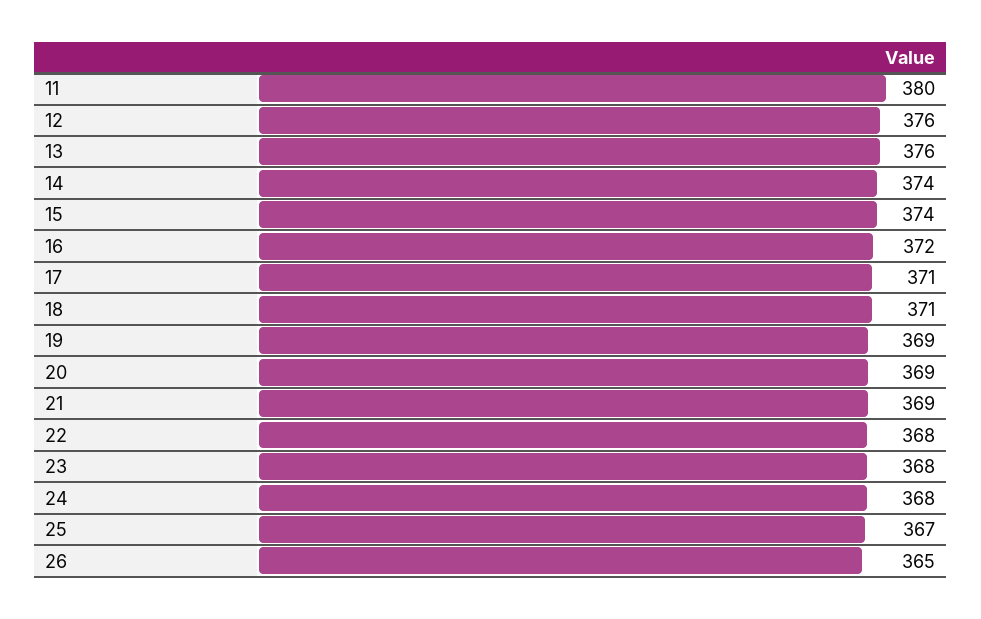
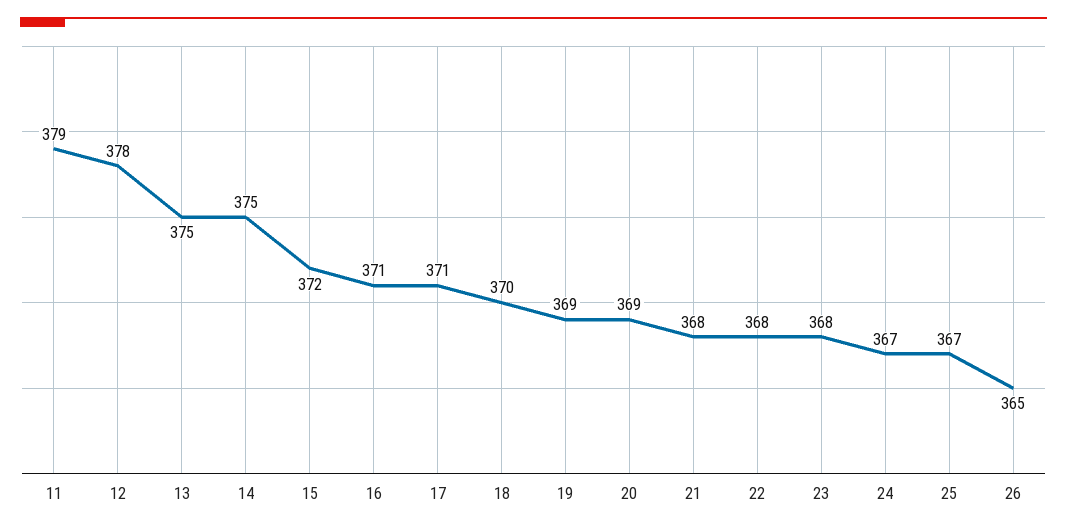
  {
-   "11": 380,
+   "11": 379,
-   "12": 376,
+   "12": 378,
-   "13": 376,
+   "13": 375,
-   "14": 374,
+   "14": 375,
-   "15": 374,
+   "15": 372,
-   "16": 372,
+   "16": 371,
    "17": 371,
-   "18": 371,
+   "18": 370,
    "19": 369,
    "20": 369,
-   "21": 369,
+   "21": 368,
    "22": 368,
    "23": 368,
-   "24": 368,
+   "24": 367,
    "25": 367,
    "26": 365
  }

